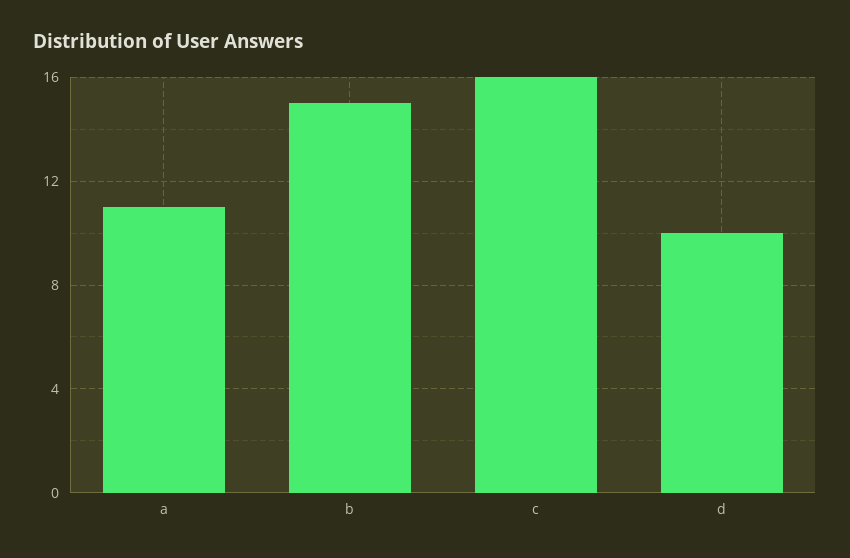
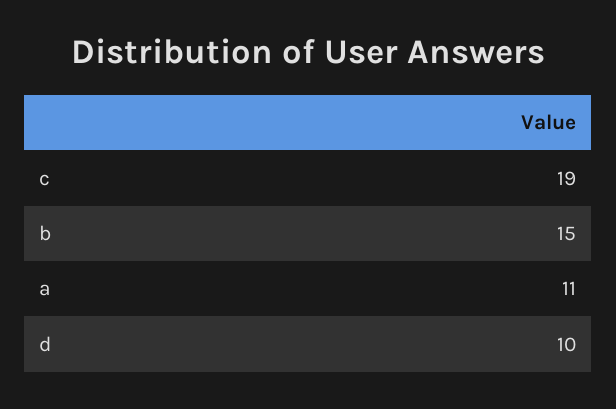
  {
    "a": 11,
    "b": 15,
-   "c": 16,
+   "c": 19,
    "d": 10
  }

